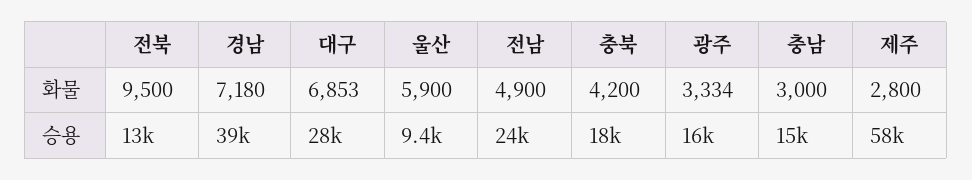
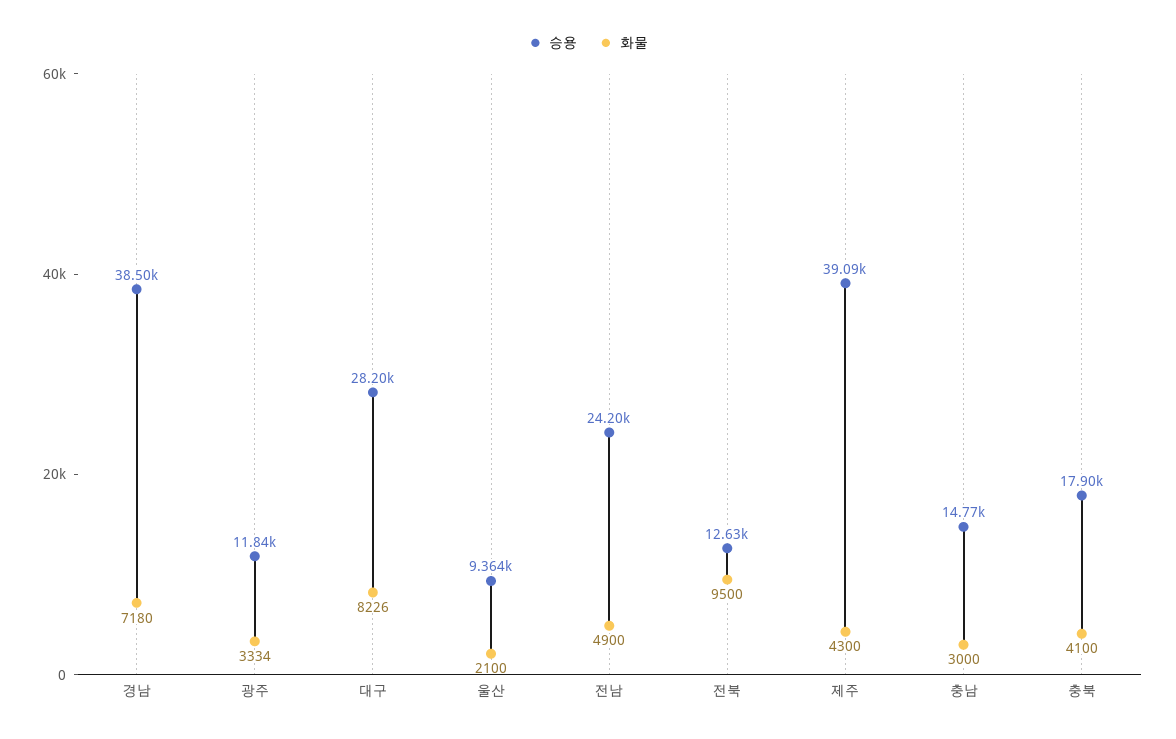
  {
    "화물": {
      "전북": 9500,
      "경남": 7180,
-     "대구": 6853,
+     "대구": 8226,
-     "울산": 5900,
+     "울산": 2100,
      "전남": 4900,
-     "충북": 4200,
+     "충북": 4100,
      "광주": 3334,
      "충남": 3000,
-     "제주": 2800
+     "제주": 4300
    },
    "승용": {
      "전북": 12630,
      "경남": 38500,
      "대구": 28200,
      "울산": 9364,
      "전남": 24200,
      "충북": 17900,
-     "광주": 16000,
+     "광주": 11840,
      "충남": 14770,
-     "제주": 58000
+     "제주": 39090
    }
  }

